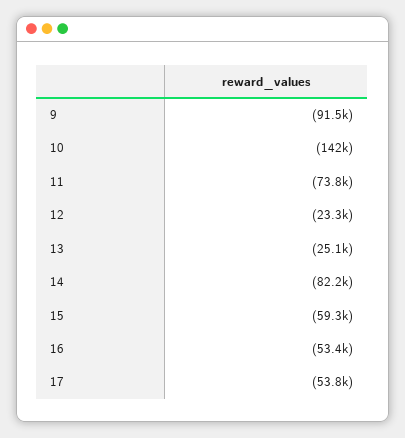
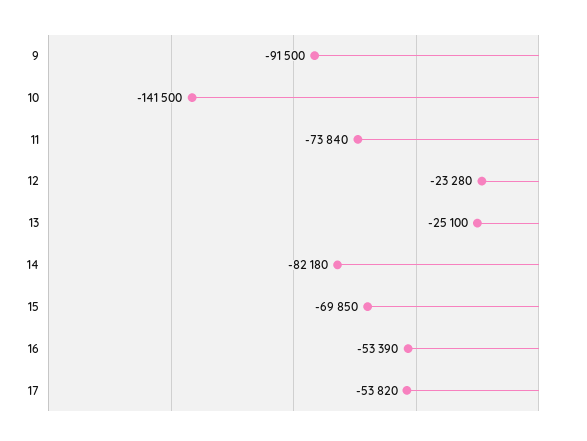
  {
    "9": -91500,
    "10": -141500,
    "11": -73840,
    "12": -23280,
    "13": -25100,
    "14": -82180,
-   "15": -59300,
+   "15": -69850,
    "16": -53390,
    "17": -53820
  }

